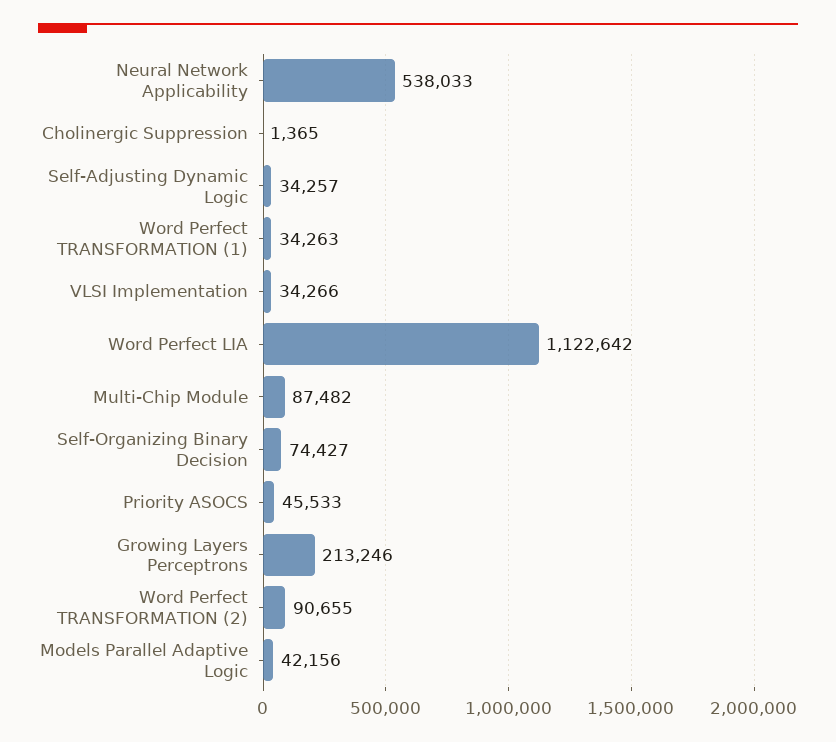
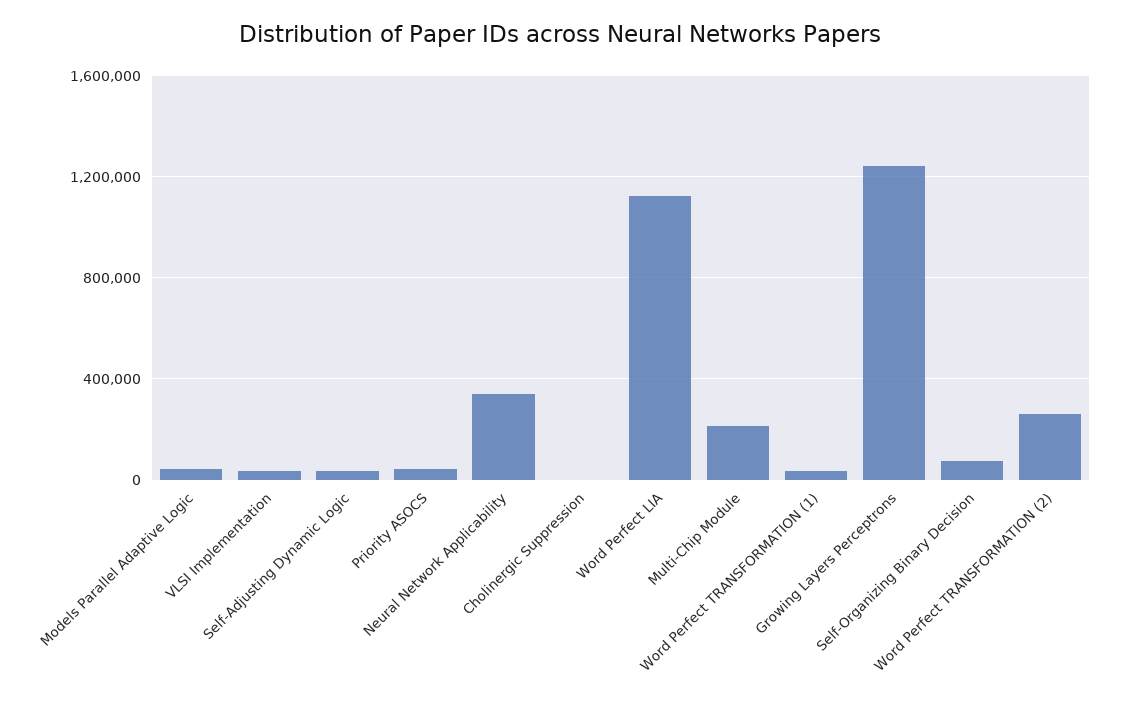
  {
-   "Neural Network Applicability": 538033,
+   "Neural Network Applicability": 350000,
    "Cholinergic Suppression": 1365,
    "Self-Adjusting Dynamic Logic": 34257,
    "Word Perfect TRANSFORMATION (1)": 34263,
    "VLSI Implementation": 34266,
    "Word Perfect LIA": 1122642,
-   "Multi-Chip Module": 87482,
+   "Multi-Chip Module": 200000,
    "Self-Organizing Binary Decision": 74427,
    "Priority ASOCS": 45533,
-   "Growing Layers Perceptrons": 213246,
+   "Growing Layers Perceptrons": 1250000,
-   "Word Perfect TRANSFORMATION (2)": 90655,
+   "Word Perfect TRANSFORMATION (2)": 250000,
    "Models Parallel Adaptive Logic": 42156
  }

